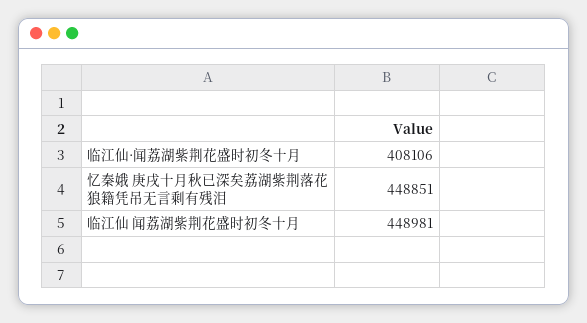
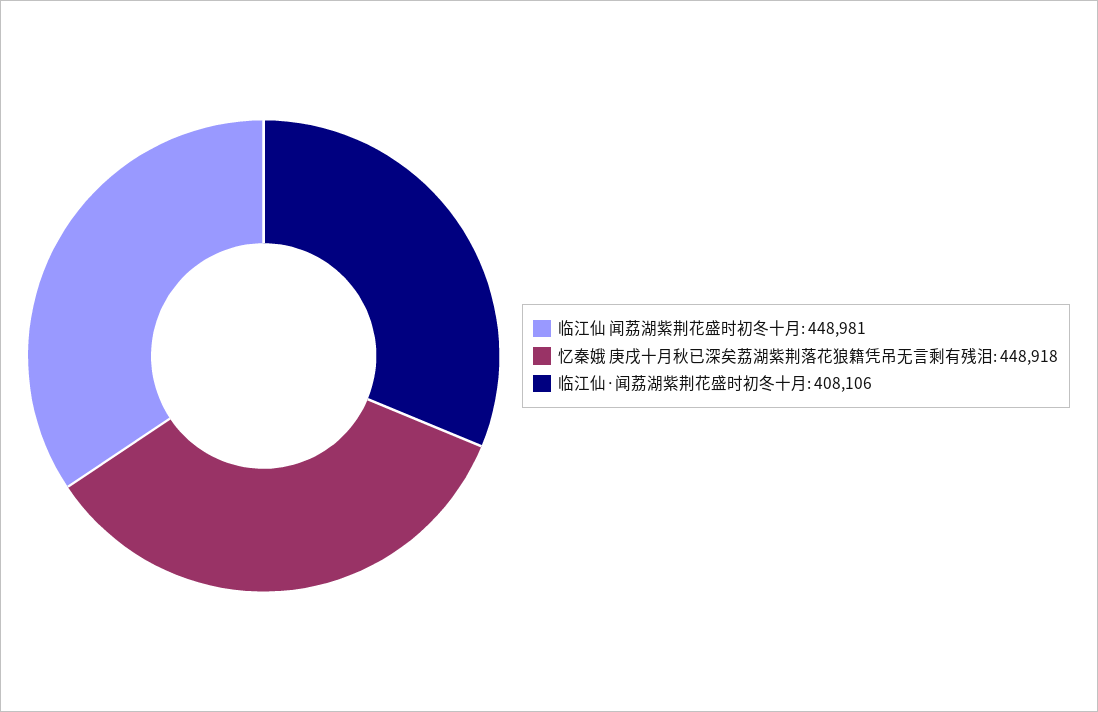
  {
    "临江仙·闻荔湖紫荆花盛时初冬十月": 408106,
-   "忆秦娥 庚戌十月秋已深矣荔湖紫荆落花狼籍凭吊无言剩有残泪": 448851,
+   "忆秦娥 庚戌十月秋已深矣荔湖紫荆落花狼籍凭吊无言剩有残泪": 448918,
    "临江仙 闻荔湖紫荆花盛时初冬十月": 448981
  }

